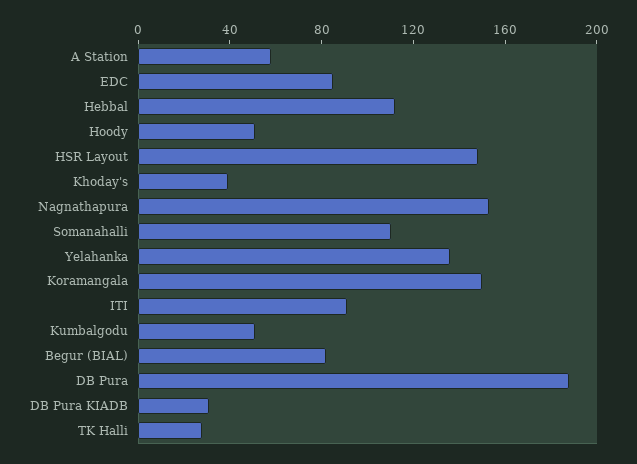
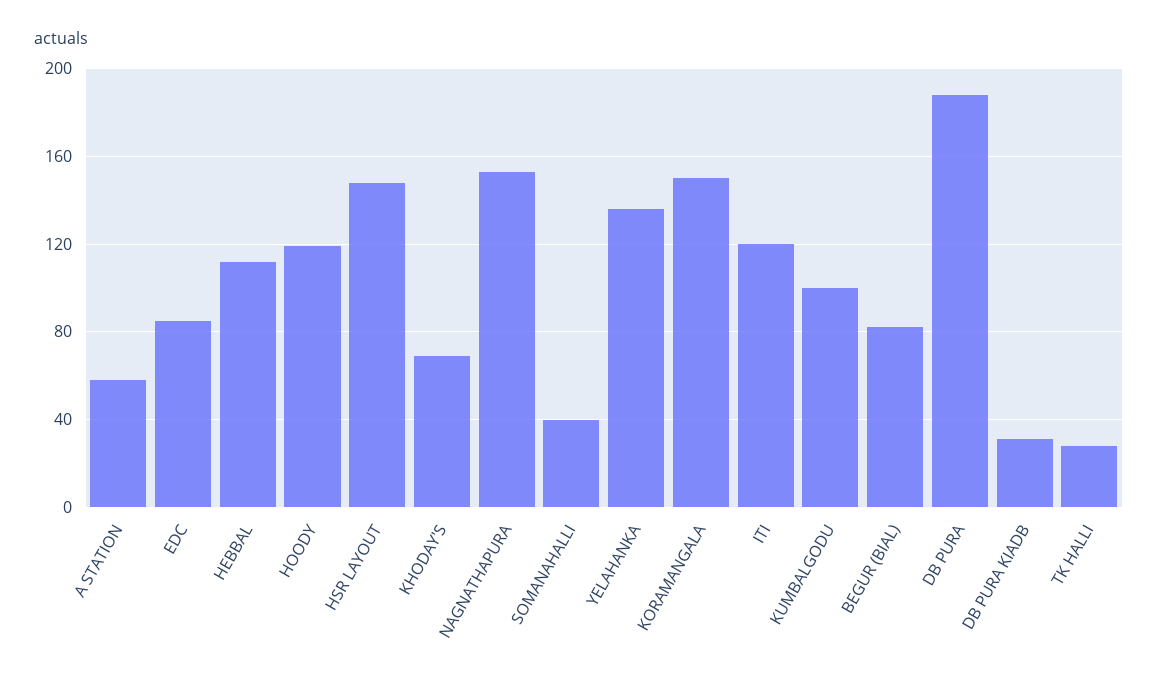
  {
    "A Station": 60,
    "EDC": 85,
    "Hebbal": 110,
-   "Hoody": 50,
+   "Hoody": 120,
    "HSR Layout": 150,
-   "Khoday's": 40,
+   "Khoday's": 70,
    "Nagnathapura": 155,
-   "Somanahalli": 110,
+   "Somanahalli": 40,
    "Yelahanka": 135,
    "Koramangala": 150,
-   "ITI": 90,
+   "ITI": 120,
-   "Kumbalgodu": 50,
+   "Kumbalgodu": 100,
    "Begur (BIAL)": 80,
    "DB Pura": 190,
    "DB Pura KIADB": 30,
    "TK Halli": 30
  }

